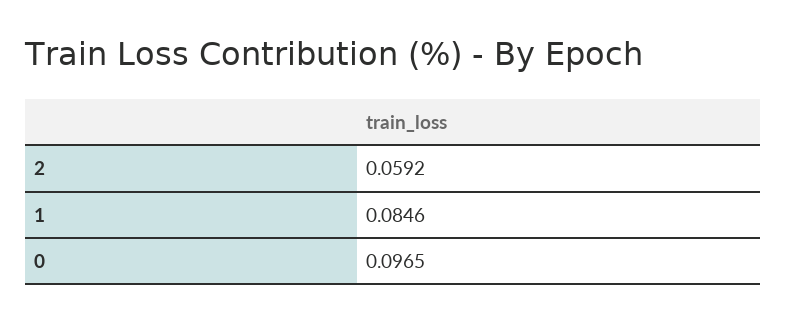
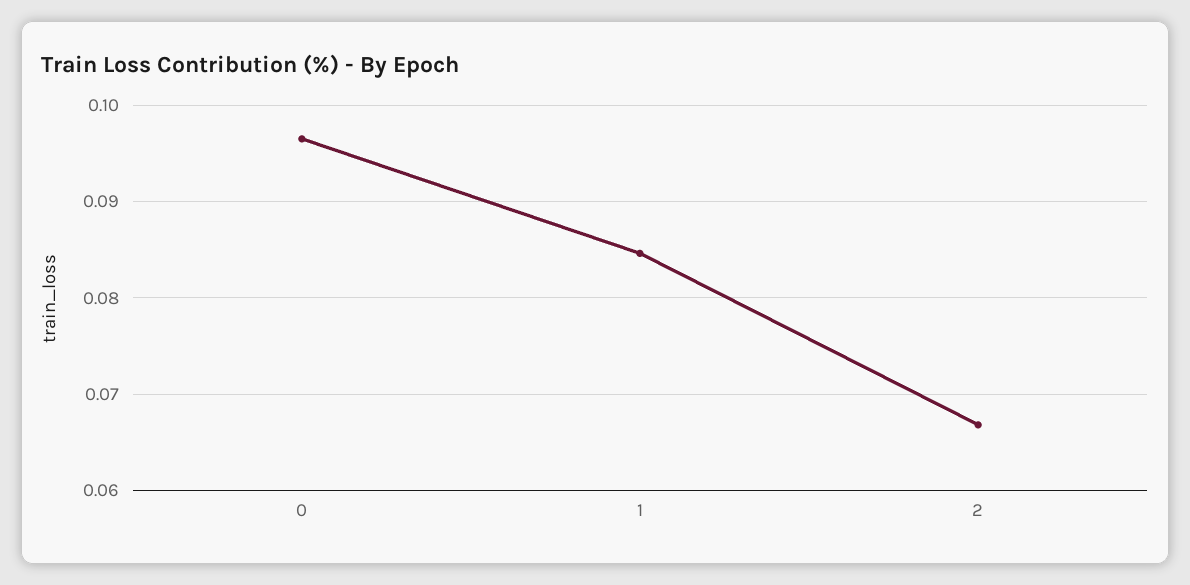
  {
-   "2": 0.0592,
+   "2": 0.067,
    "1": 0.0846,
    "0": 0.0965
  }

